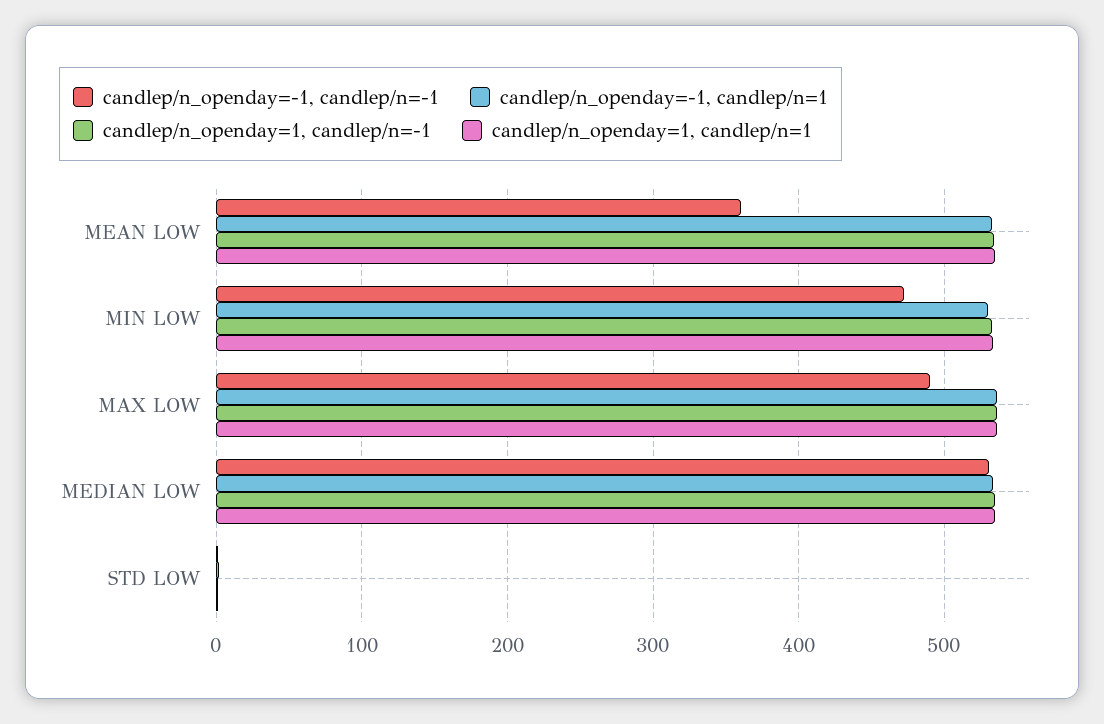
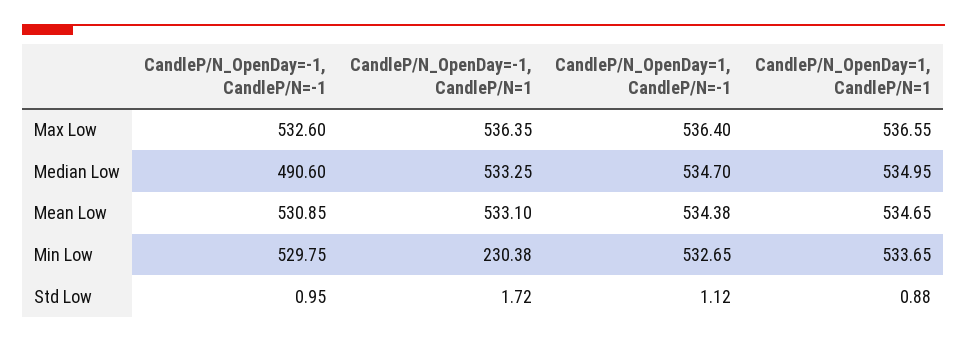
  {
    "candlep/n_openday=-1, candlep/n=-1": {
-     "MEAN LOW": 360,
+     "MEAN LOW": 530.85,
-     "MIN LOW": 470,
+     "MIN LOW": 529.75,
-     "MAX LOW": 490,
+     "MAX LOW": 532.6,
-     "MEDIAN LOW": 530,
+     "MEDIAN LOW": 490.6,
      "STD LOW": 0.95
    },
    "candlep/n_openday=-1, candlep/n=1": {
      "MEAN LOW": 533.1,
-     "MIN LOW": 530,
+     "MIN LOW": 230.38,
      "MAX LOW": 536.35,
      "MEDIAN LOW": 533.25,
      "STD LOW": 1.72
    },
    "candlep/n_openday=1, candlep/n=-1": {
      "MEAN LOW": 534.38,
      "MIN LOW": 532.65,
      "MAX LOW": 536.4,
      "MEDIAN LOW": 534.7,
      "STD LOW": 1.12
    },
    "candlep/n_openday=1, candlep/n=1": {
      "MEAN LOW": 534.65,
      "MIN LOW": 533.65,
      "MAX LOW": 536.55,
      "MEDIAN LOW": 534.95,
      "STD LOW": 0.88
    }
  }

